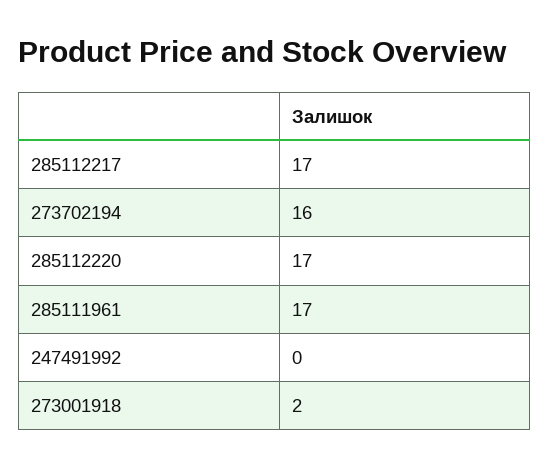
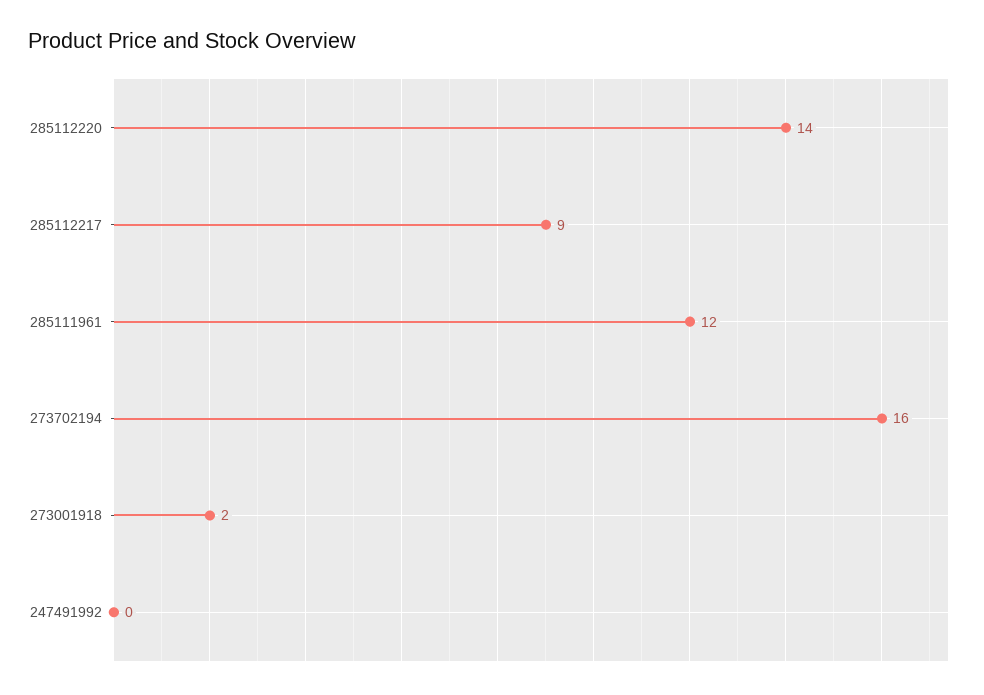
  {
-   "285112217": 17,
+   "285112217": 9,
    "273702194": 16,
-   "285112220": 17,
+   "285112220": 14,
-   "285111961": 17,
+   "285111961": 12,
    "247491992": 0,
    "273001918": 2
  }

